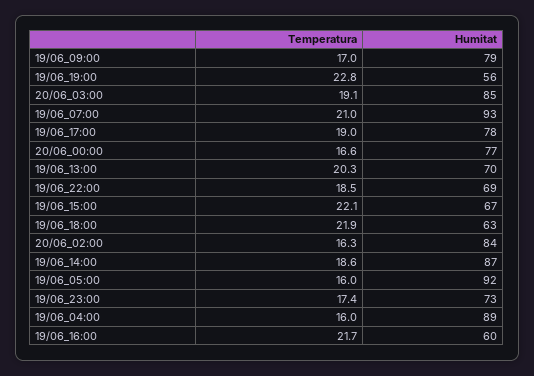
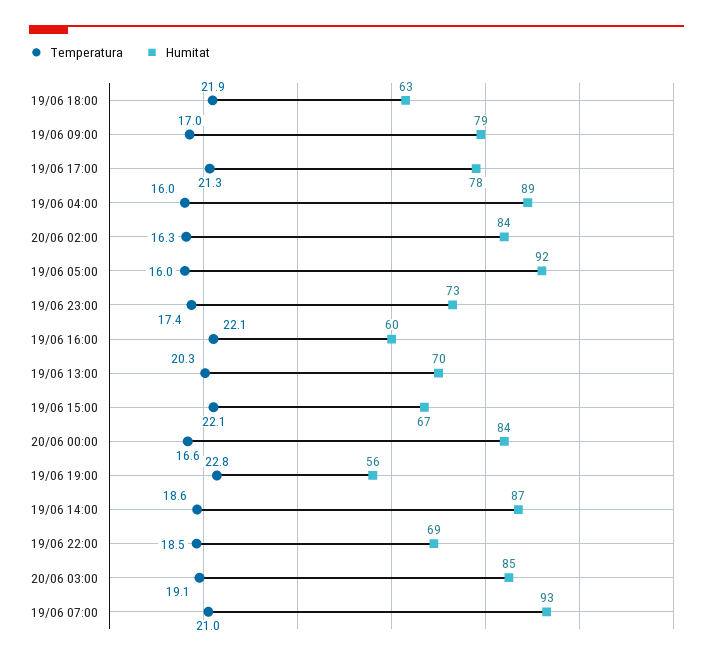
  {
    "Temperatura": {
      "19/06_09:00": 17,
      "19/06_19:00": 22.8,
      "20/06_03:00": 19.1,
      "19/06_07:00": 21,
-     "19/06_17:00": 19,
+     "19/06_17:00": 21.3,
      "20/06_00:00": 16.6,
      "19/06_13:00": 20.3,
      "19/06_22:00": 18.5,
      "19/06_15:00": 22.1,
      "19/06_18:00": 21.9,
      "20/06_02:00": 16.3,
      "19/06_14:00": 18.6,
      "19/06_05:00": 16,
      "19/06_23:00": 17.4,
      "19/06_04:00": 16,
-     "19/06_16:00": 21.7
+     "19/06_16:00": 22.1
    },
    "Humitat": {
      "19/06_09:00": 79,
      "19/06_19:00": 56,
      "20/06_03:00": 85,
      "19/06_07:00": 93,
      "19/06_17:00": 78,
-     "20/06_00:00": 77,
+     "20/06_00:00": 84,
      "19/06_13:00": 70,
      "19/06_22:00": 69,
      "19/06_15:00": 67,
      "19/06_18:00": 63,
      "20/06_02:00": 84,
      "19/06_14:00": 87,
      "19/06_05:00": 92,
      "19/06_23:00": 73,
      "19/06_04:00": 89,
      "19/06_16:00": 60
    }
  }

